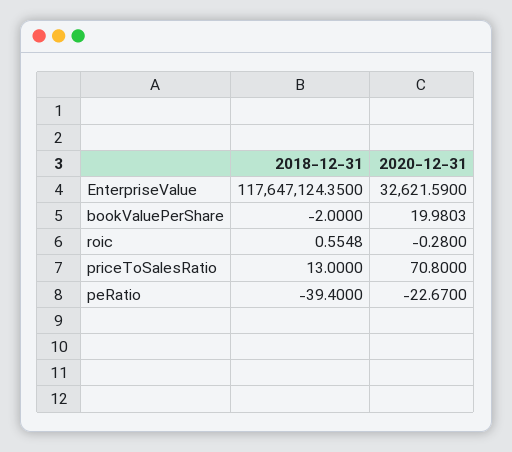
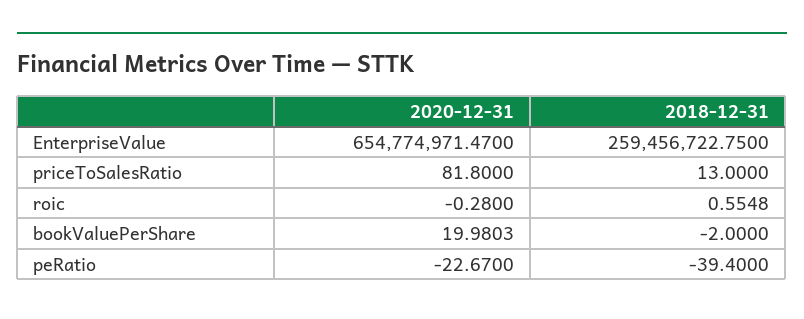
  {
    "2018-12-31": {
-     "EnterpriseValue": 117647124.35,
+     "EnterpriseValue": 259456722.75,
      "bookValuePerShare": -2,
      "roic": 0.5548,
      "priceToSalesRatio": 13,
      "peRatio": -39.4
    },
    "2020-12-31": {
-     "EnterpriseValue": 32621.59,
+     "EnterpriseValue": 654774971.47,
      "bookValuePerShare": 19.9803,
      "roic": -0.28,
-     "priceToSalesRatio": 70.8,
+     "priceToSalesRatio": 81.8,
      "peRatio": -22.67
    }
  }

